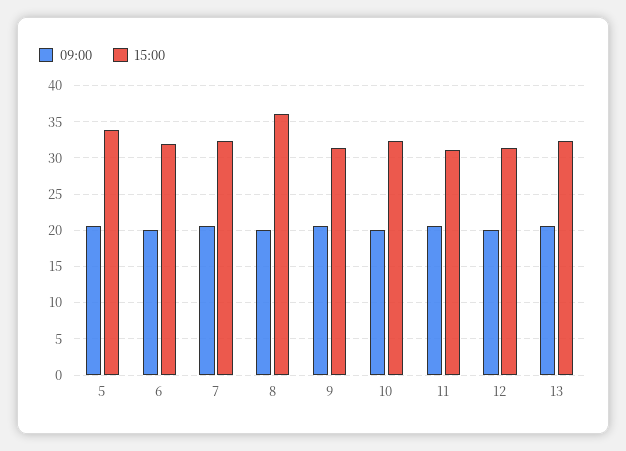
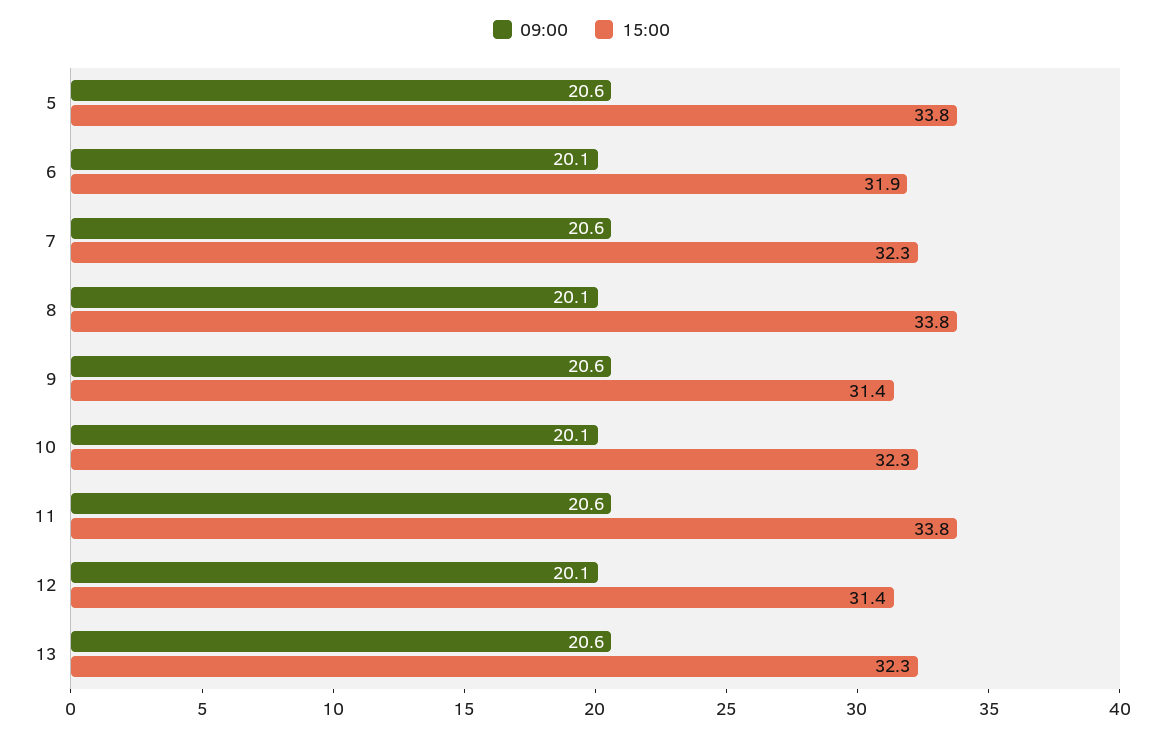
  {
    "09:00": {
      "5": 20.6,
      "6": 20.1,
      "7": 20.6,
      "8": 20.1,
      "9": 20.6,
      "10": 20.1,
      "11": 20.6,
      "12": 20.1,
      "13": 20.6
    },
    "15:00": {
      "5": 33.8,
      "6": 31.9,
      "7": 32.3,
-     "8": 36,
+     "8": 33.8,
      "9": 31.4,
      "10": 32.3,
-     "11": 31,
+     "11": 33.8,
      "12": 31.4,
      "13": 32.3
    }
  }

